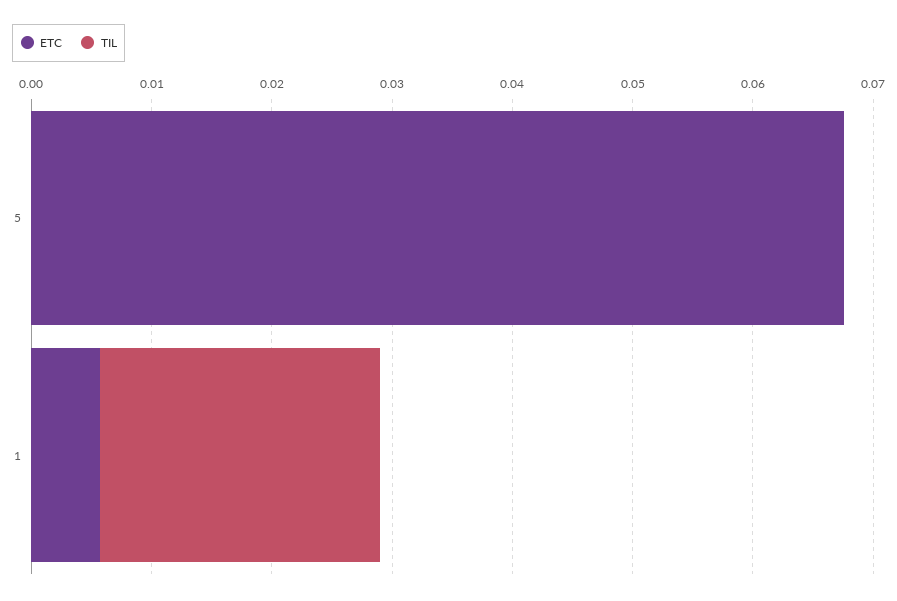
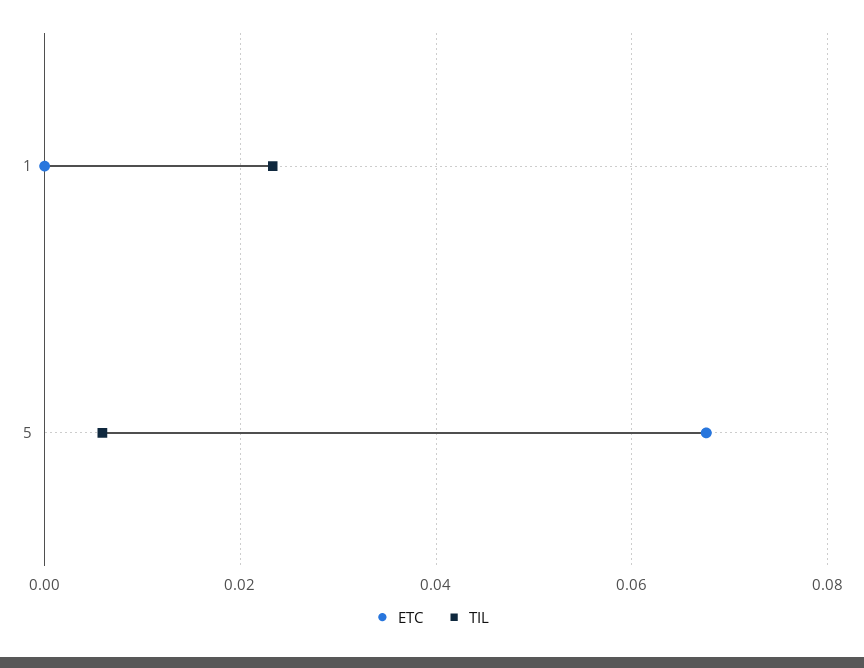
  {
    "ETC": {
      "5": 0.068,
-     "1": 0.006
+     "1": 0
    },
    "TIL": {
-     "5": 0,
+     "5": 0.006,
      "1": 0.024
    }
  }

